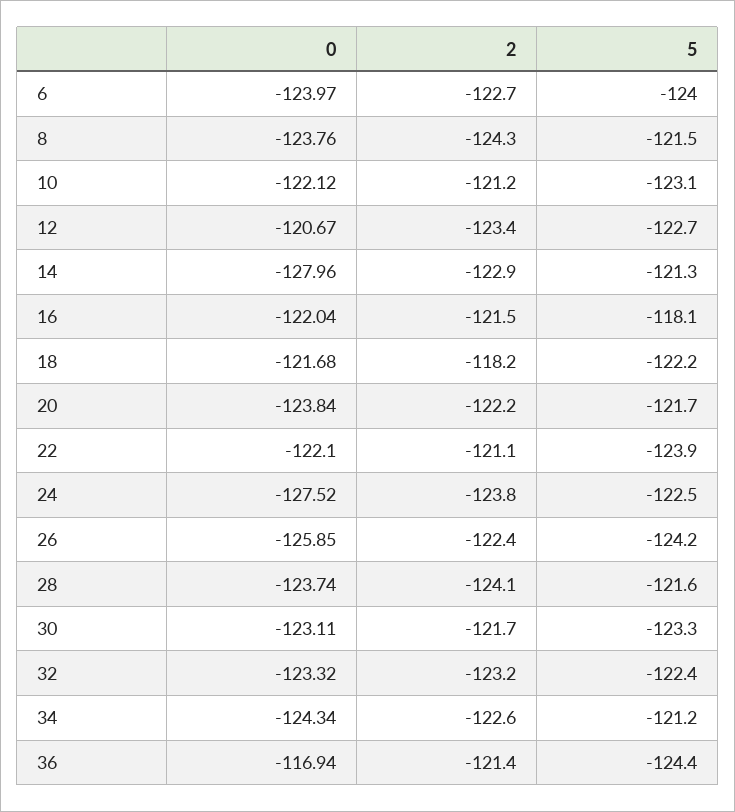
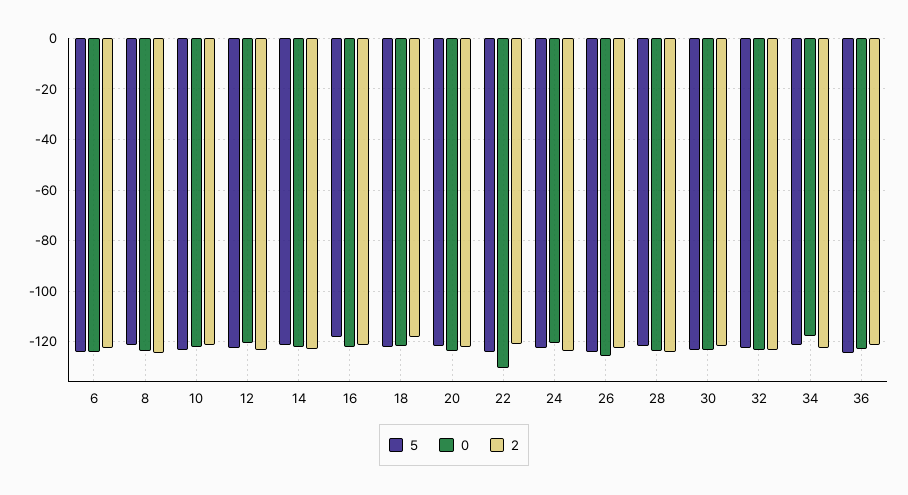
  {
    "0": {
      "6": -123.97,
      "8": -123.76,
      "10": -122.12,
      "12": -120.67,
-     "14": -127.96,
+     "14": -122.5,
      "16": -122.04,
      "18": -121.68,
      "20": -123.84,
-     "22": -122.1,
+     "22": -130,
-     "24": -127.52,
+     "24": -120,
      "26": -125.85,
      "28": -123.74,
      "30": -123.11,
      "32": -123.32,
-     "34": -124.34,
+     "34": -117.5,
-     "36": -116.94
+     "36": -122.5
    },
    "2": {
      "6": -122.7,
      "8": -124.3,
      "10": -121.2,
      "12": -123.4,
      "14": -122.9,
      "16": -121.5,
      "18": -118.2,
      "20": -122.2,
      "22": -121.1,
      "24": -123.8,
      "26": -122.4,
      "28": -124.1,
      "30": -121.7,
      "32": -123.2,
      "34": -122.6,
      "36": -121.4
    },
    "5": {
      "6": -124,
      "8": -121.5,
      "10": -123.1,
      "12": -122.7,
      "14": -121.3,
      "16": -118.1,
      "18": -122.2,
      "20": -121.7,
      "22": -123.9,
      "24": -122.5,
      "26": -124.2,
      "28": -121.6,
      "30": -123.3,
      "32": -122.4,
      "34": -121.2,
      "36": -124.4
    }
  }

